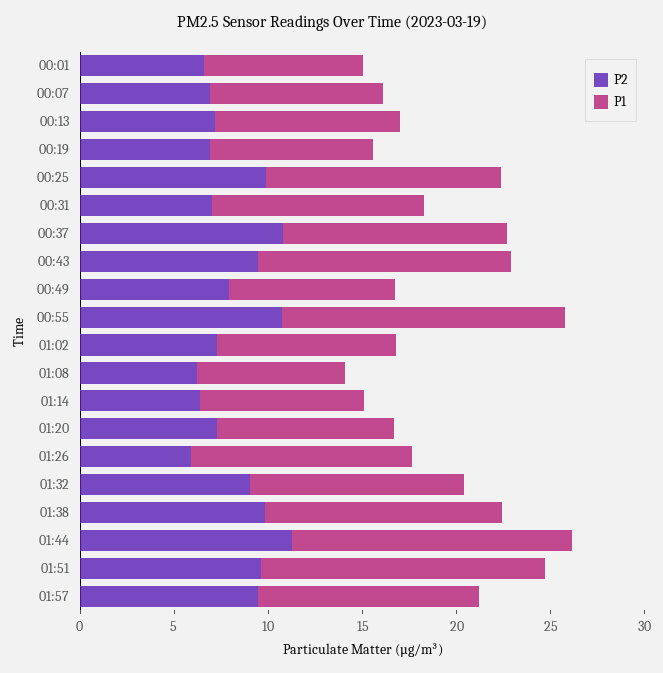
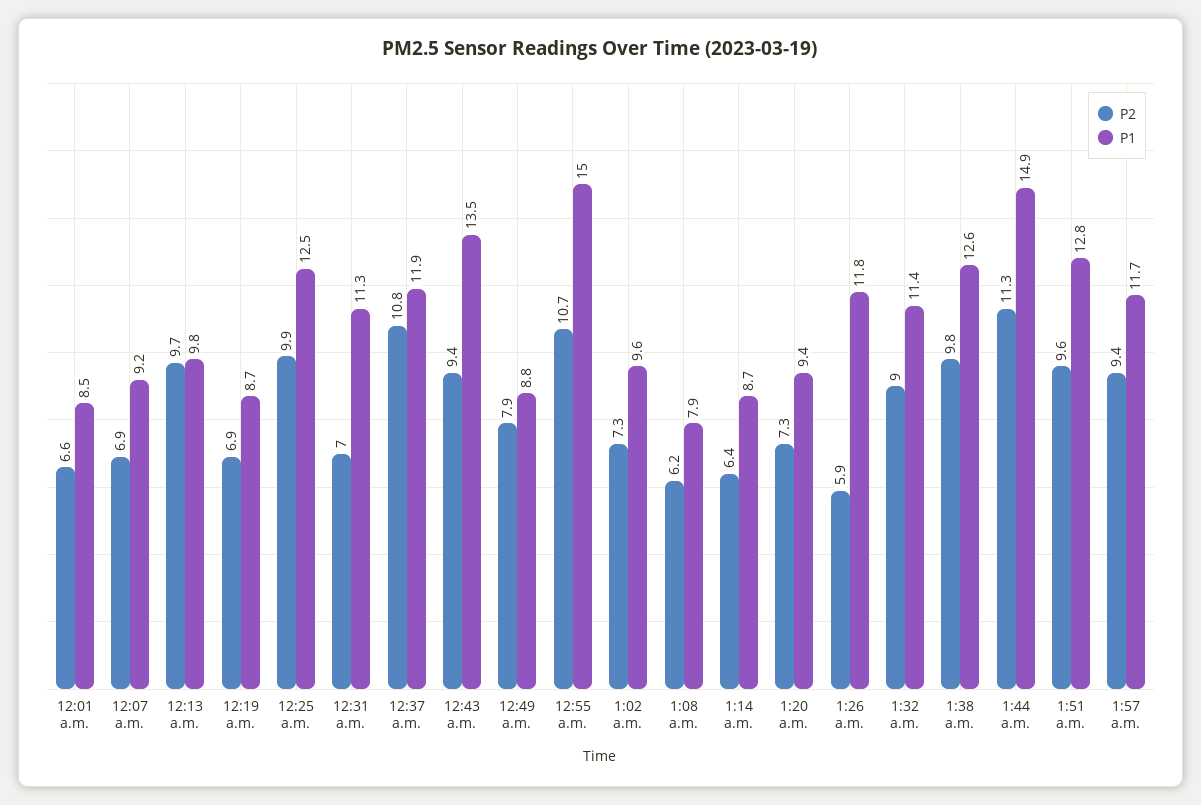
  {
    "P2": {
      "00:01": 6.6,
      "00:07": 6.9,
-     "00:13": 7,
+     "00:13": 9.7,
      "00:19": 6.9,
      "00:25": 9.9,
      "00:31": 7,
      "00:37": 10.8,
      "00:43": 9.4,
      "00:49": 7.9,
      "00:55": 10.7,
      "01:02": 7.3,
      "01:08": 6.2,
      "01:14": 6.4,
      "01:20": 7.3,
      "01:26": 5.9,
      "01:32": 9,
      "01:38": 9.8,
      "01:44": 11.3,
      "01:51": 9.6,
      "01:57": 9.4
    },
    "P1": {
      "00:01": 8.5,
      "00:07": 9.2,
      "00:13": 9.8,
      "00:19": 8.7,
      "00:25": 12.5,
      "00:31": 11.3,
      "00:37": 11.9,
      "00:43": 13.5,
      "00:49": 8.8,
      "00:55": 15,
      "01:02": 9.6,
      "01:08": 7.9,
      "01:14": 8.7,
      "01:20": 9.4,
      "01:26": 11.8,
      "01:32": 11.4,
      "01:38": 12.6,
      "01:44": 14.9,
-     "01:51": 15,
+     "01:51": 12.8,
      "01:57": 11.7
    }
  }

